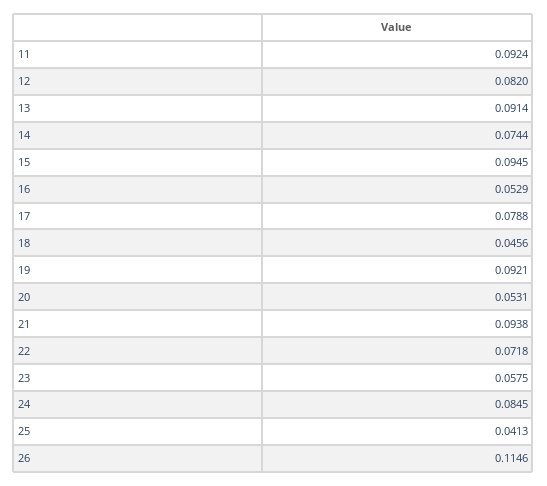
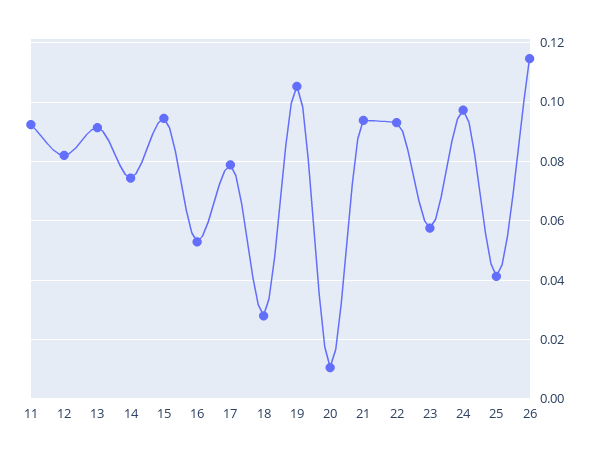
  {
    "11": 0.0924,
    "12": 0.082,
    "13": 0.0914,
    "14": 0.0744,
    "15": 0.0945,
    "16": 0.0529,
    "17": 0.0788,
-   "18": 0.0456,
+   "18": 0.0275,
-   "19": 0.0921,
+   "19": 0.105,
-   "20": 0.0531,
+   "20": 0.01,
    "21": 0.0938,
-   "22": 0.0718,
+   "22": 0.0925,
    "23": 0.0575,
-   "24": 0.0845,
+   "24": 0.0975,
    "25": 0.0413,
    "26": 0.1146
  }

